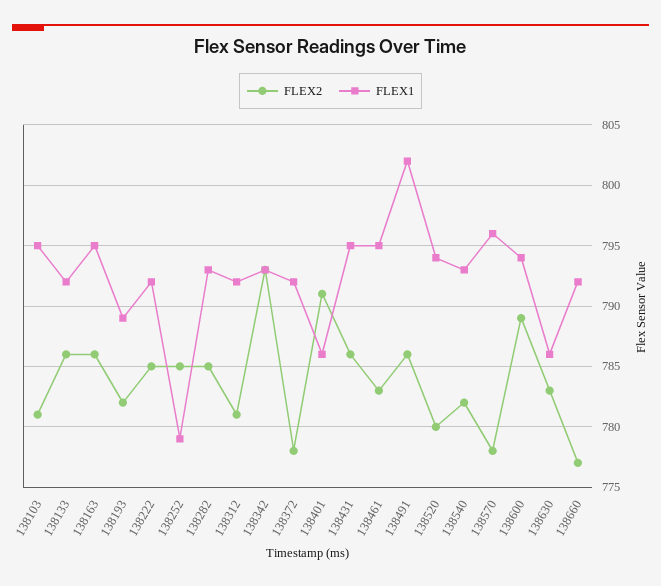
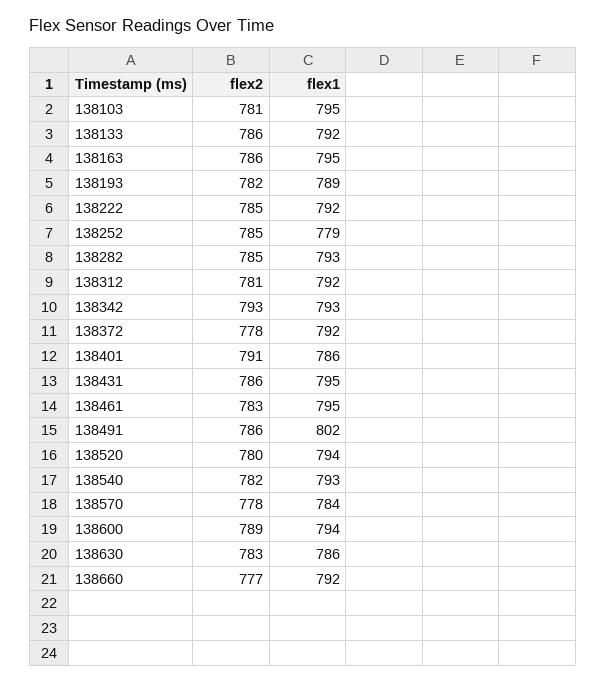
  {
    "FLEX2": {
      "138103": 781,
      "138133": 786,
      "138163": 786,
      "138193": 782,
      "138222": 785,
      "138252": 785,
      "138282": 785,
      "138312": 781,
      "138342": 793,
      "138372": 778,
      "138401": 791,
      "138431": 786,
      "138461": 783,
      "138491": 786,
      "138520": 780,
      "138540": 782,
      "138570": 778,
      "138600": 789,
      "138630": 783,
      "138660": 777
    },
    "FLEX1": {
      "138103": 795,
      "138133": 792,
      "138163": 795,
      "138193": 789,
      "138222": 792,
      "138252": 779,
      "138282": 793,
      "138312": 792,
      "138342": 793,
      "138372": 792,
      "138401": 786,
      "138431": 795,
      "138461": 795,
      "138491": 802,
      "138520": 794,
      "138540": 793,
-     "138570": 796,
+     "138570": 784,
      "138600": 794,
      "138630": 786,
      "138660": 792
    }
  }

